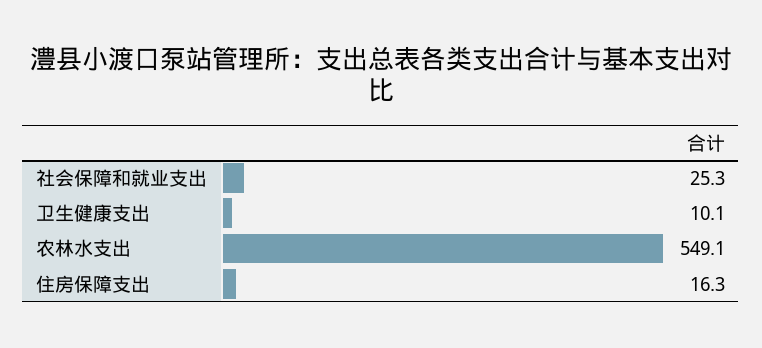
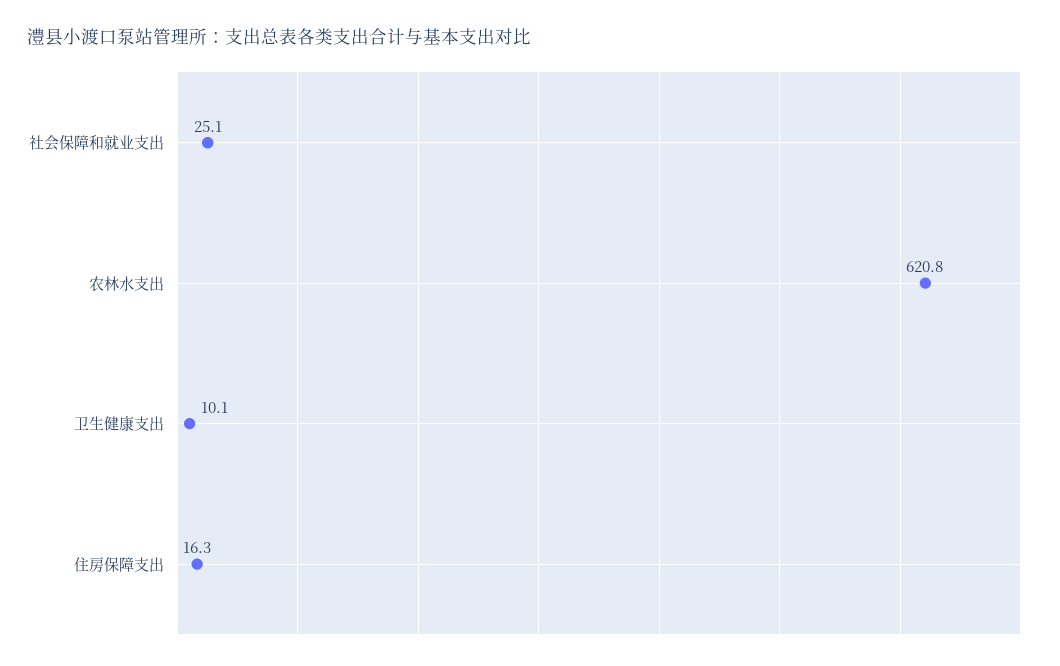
  {
-   "社会保障和就业支出": 25.3,
+   "社会保障和就业支出": 25.1,
    "卫生健康支出": 10.1,
-   "农林水支出": 549.1,
+   "农林水支出": 620.8,
    "住房保障支出": 16.3
  }

